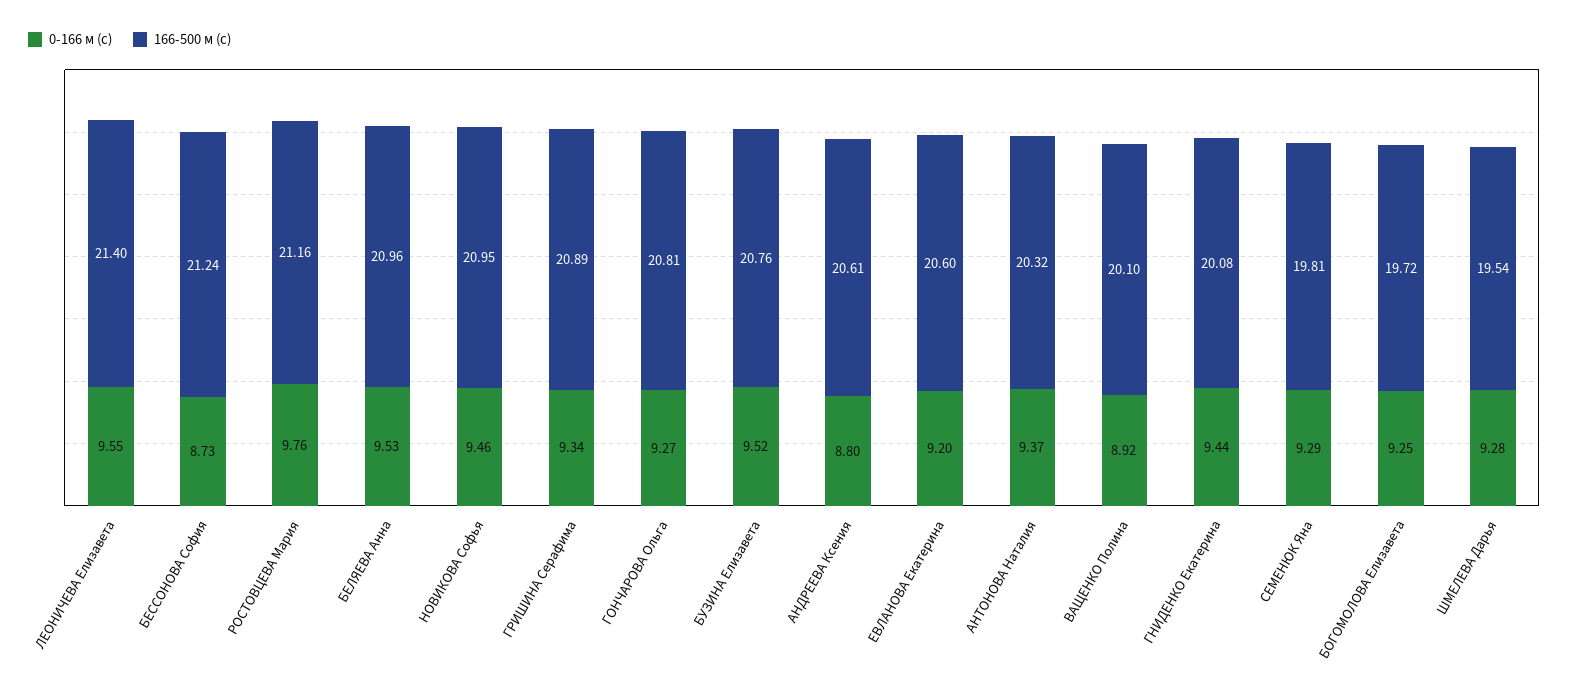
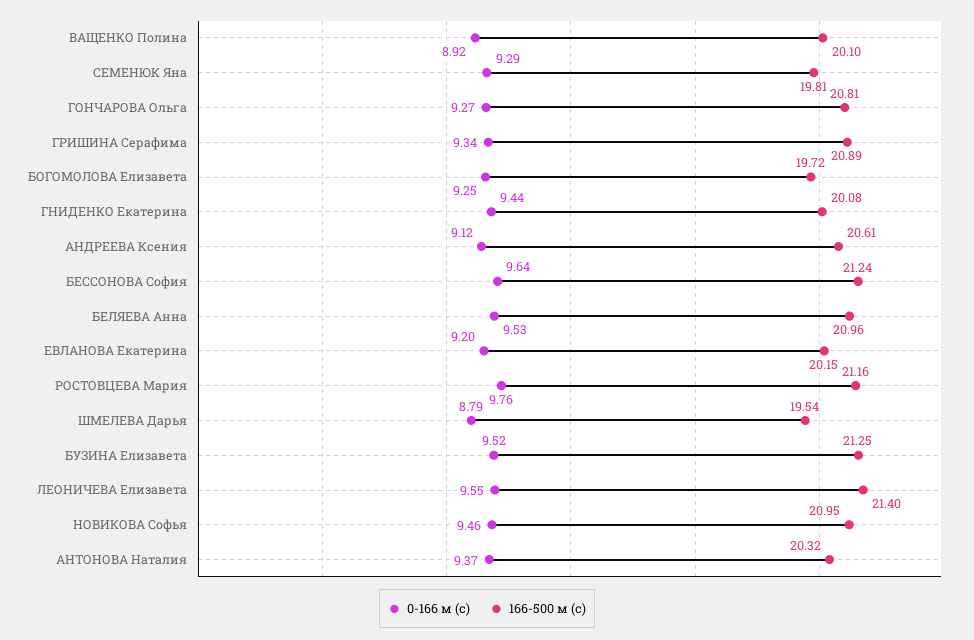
  {
    "0-166 м (с)": {
      "ЛЕОНИЧЕВА Елизавета": 9.55,
-     "БЕССОНОВА София": 8.73,
+     "БЕССОНОВА София": 9.64,
      "РОСТОВЦЕВА Мария": 9.76,
      "БЕЛЯЕВА Анна": 9.53,
      "НОВИКОВА Софья": 9.46,
      "ГРИШИНА Серафима": 9.34,
      "ГОНЧАРОВА Ольга": 9.27,
      "БУЗИНА Елизавета": 9.52,
-     "АНДРЕЕВА Ксения": 8.8,
+     "АНДРЕЕВА Ксения": 9.12,
      "ЕВЛАНОВА Екатерина": 9.2,
      "АНТОНОВА Наталия": 9.37,
      "ВАЩЕНКО Полина": 8.92,
      "ГНИДЕНКО Екатерина": 9.44,
      "СЕМЕНЮК Яна": 9.29,
      "БОГОМОЛОВА Елизавета": 9.25,
-     "ШМЕЛЕВА Дарья": 9.28
+     "ШМЕЛЕВА Дарья": 8.79
    },
    "166-500 м (с)": {
      "ЛЕОНИЧЕВА Елизавета": 21.4,
      "БЕССОНОВА София": 21.24,
      "РОСТОВЦЕВА Мария": 21.16,
      "БЕЛЯЕВА Анна": 20.96,
      "НОВИКОВА Софья": 20.95,
      "ГРИШИНА Серафима": 20.89,
      "ГОНЧАРОВА Ольга": 20.81,
-     "БУЗИНА Елизавета": 20.76,
+     "БУЗИНА Елизавета": 21.25,
      "АНДРЕЕВА Ксения": 20.61,
-     "ЕВЛАНОВА Екатерина": 20.6,
+     "ЕВЛАНОВА Екатерина": 20.15,
      "АНТОНОВА Наталия": 20.32,
      "ВАЩЕНКО Полина": 20.1,
      "ГНИДЕНКО Екатерина": 20.08,
      "СЕМЕНЮК Яна": 19.81,
      "БОГОМОЛОВА Елизавета": 19.72,
      "ШМЕЛЕВА Дарья": 19.54
    }
  }

